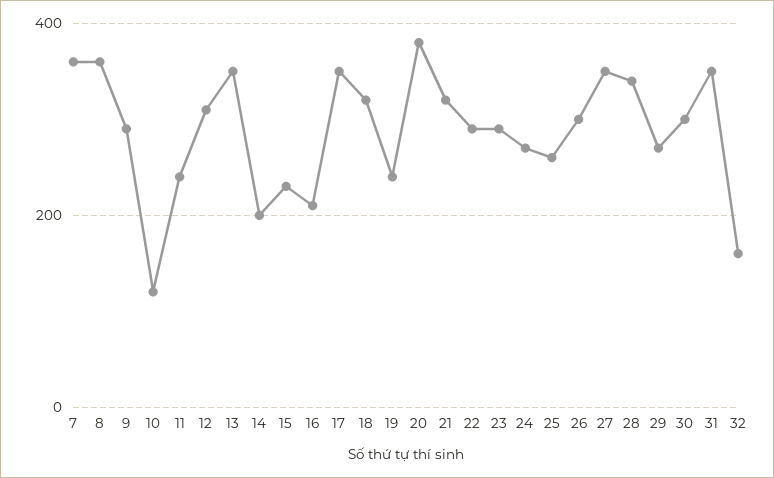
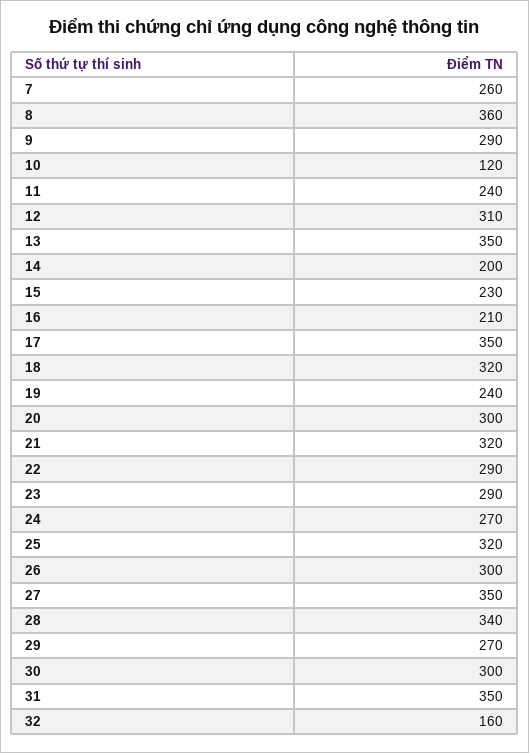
  {
-   "7": 360,
+   "7": 260,
    "8": 360,
    "9": 290,
    "10": 120,
    "11": 240,
    "12": 310,
    "13": 350,
    "14": 200,
    "15": 230,
    "16": 210,
    "17": 350,
    "18": 320,
    "19": 240,
-   "20": 380,
+   "20": 300,
    "21": 320,
    "22": 290,
    "23": 290,
    "24": 270,
-   "25": 260,
+   "25": 320,
    "26": 300,
    "27": 350,
    "28": 340,
    "29": 270,
    "30": 300,
    "31": 350,
    "32": 160
  }

